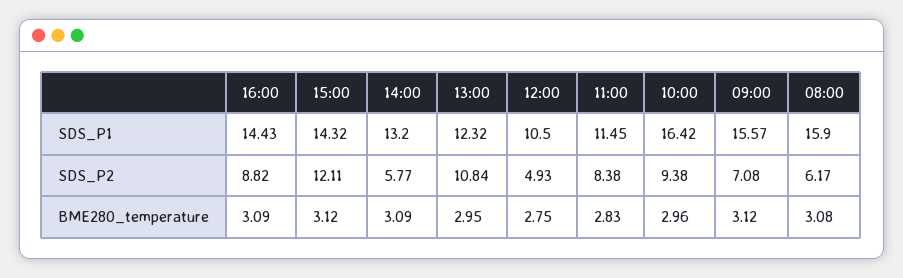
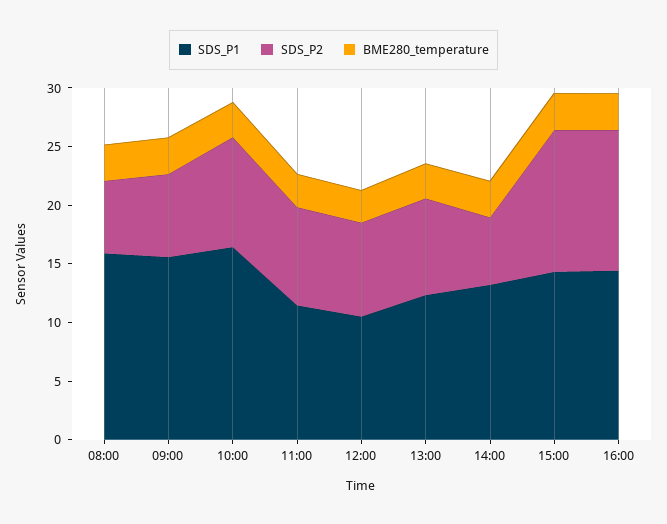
  {
    "SDS_P1": {
      "16:00": 14.43,
      "15:00": 14.32,
      "14:00": 13.2,
      "13:00": 12.32,
      "12:00": 10.5,
      "11:00": 11.45,
      "10:00": 16.42,
      "09:00": 15.57,
      "08:00": 15.9
    },
    "SDS_P2": {
-     "16:00": 8.82,
+     "16:00": 12,
      "15:00": 12.11,
      "14:00": 5.77,
-     "13:00": 10.84,
+     "13:00": 8,
-     "12:00": 4.93,
+     "12:00": 8,
      "11:00": 8.38,
      "10:00": 9.38,
      "09:00": 7.08,
      "08:00": 6.17
    },
    "BME280_temperature": {
      "16:00": 3.09,
      "15:00": 3.12,
      "14:00": 3.09,
      "13:00": 2.95,
      "12:00": 2.75,
      "11:00": 2.83,
      "10:00": 2.96,
      "09:00": 3.12,
      "08:00": 3.08
    }
  }

